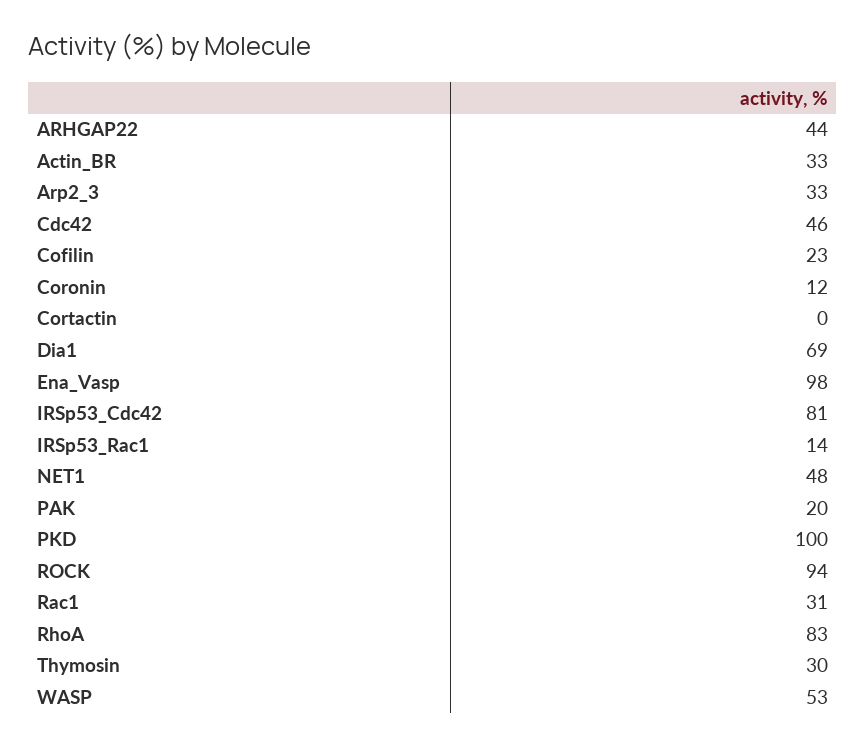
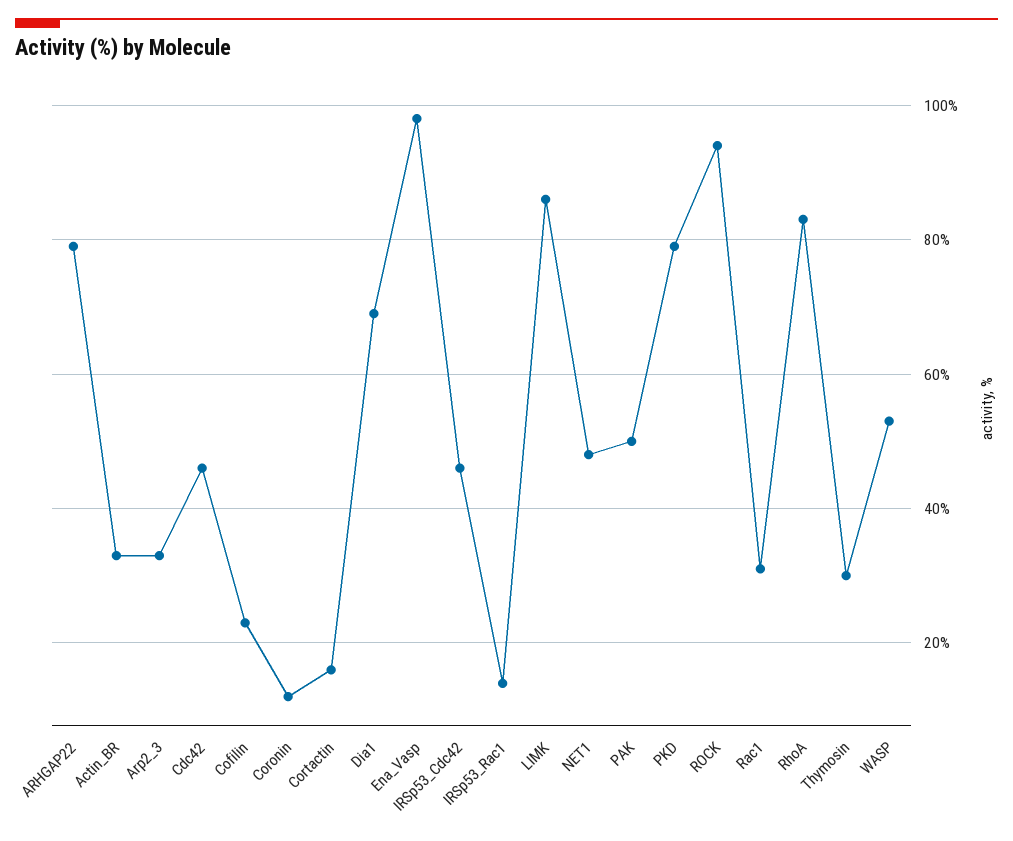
  {
-   "ARHGAP22": 44,
+   "ARHGAP22": 80,
    "Actin_BR": 33,
    "Arp2_3": 33,
    "Cdc42": 46,
    "Cofilin": 23,
    "Coronin": 12,
-   "Cortactin": 0,
+   "Cortactin": 15,
    "Dia1": 69,
    "Ena_Vasp": 98,
-   "IRSp53_Cdc42": 81,
+   "IRSp53_Cdc42": 45,
    "IRSp53_Rac1": 14,
    "NET1": 48,
-   "PAK": 20,
+   "PAK": 50,
-   "PKD": 100,
+   "PKD": 80,
    "ROCK": 94,
    "Rac1": 31,
    "RhoA": 83,
    "Thymosin": 30,
-   "WASP": 53
+   "WASP": 53,
+   "LIMK": 85
  }

